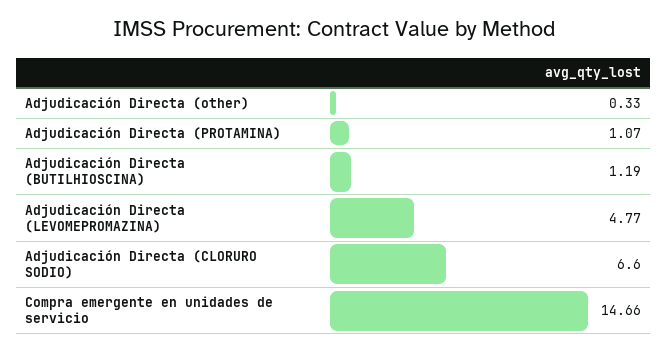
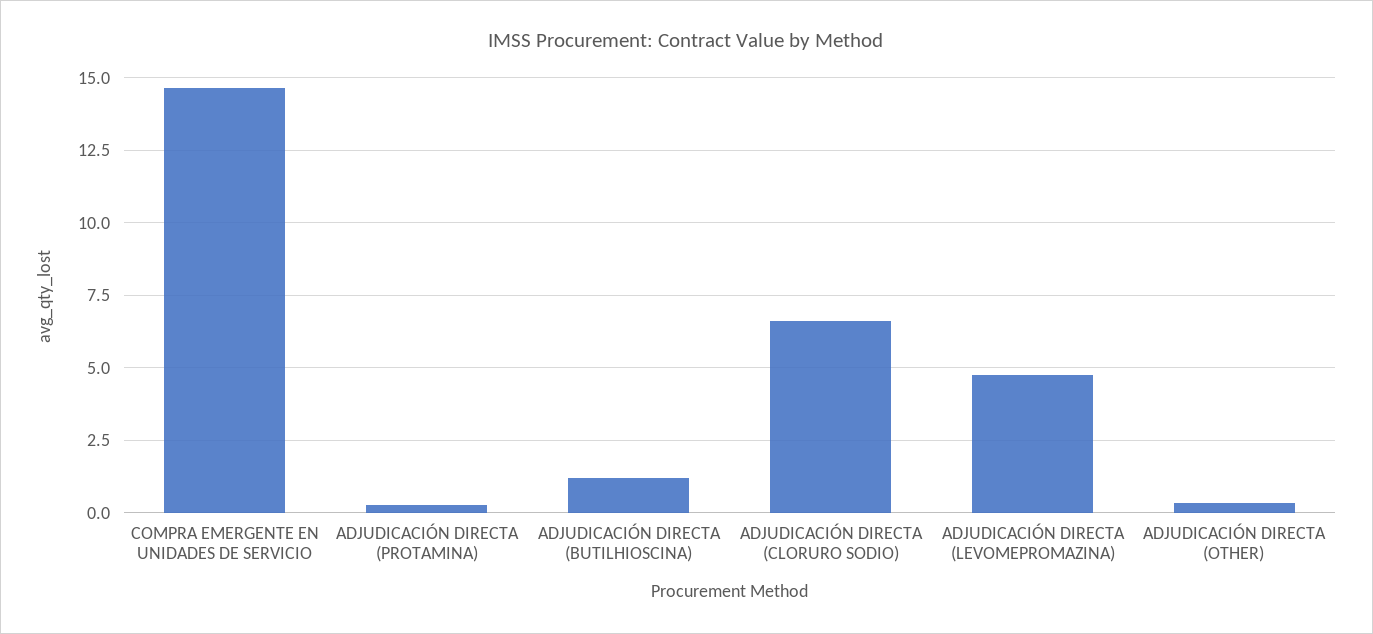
  {
    "Adjudicación Directa (other)": 0.33,
-   "Adjudicación Directa (PROTAMINA)": 1.07,
+   "Adjudicación Directa (PROTAMINA)": 0.25,
    "Adjudicación Directa (BUTILHIOSCINA)": 1.19,
    "Adjudicación Directa (LEVOMEPROMAZINA)": 4.77,
    "Adjudicación Directa (CLORURO SODIO)": 6.6,
    "Compra emergente en unidades de servicio": 14.66
  }

